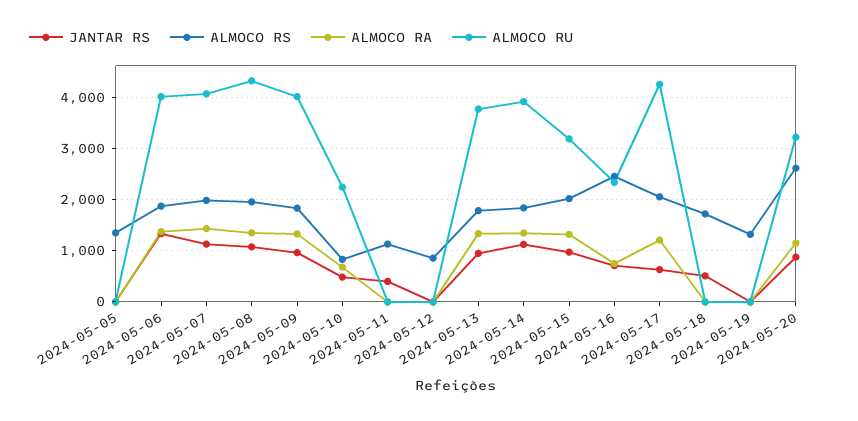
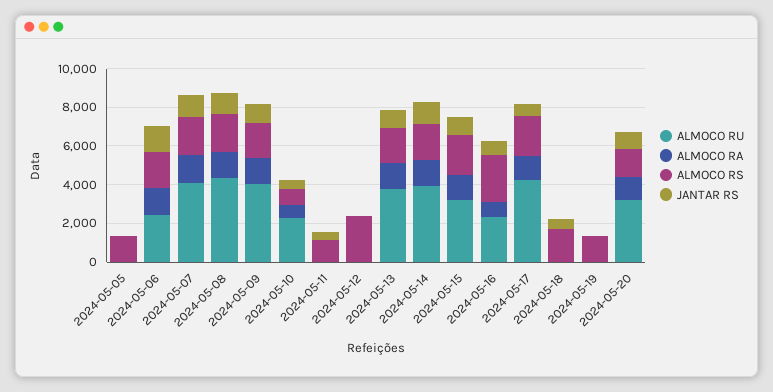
  {
    "JANTAR RS": {
      "2024-05-05": 0,
      "2024-05-06": 1400,
      "2024-05-07": 1200,
      "2024-05-08": 1000,
      "2024-05-09": 1000,
      "2024-05-10": 400,
      "2024-05-11": 400,
      "2024-05-12": 0,
      "2024-05-13": 1000,
      "2024-05-14": 1200,
      "2024-05-15": 1000,
      "2024-05-16": 800,
      "2024-05-17": 600,
      "2024-05-18": 600,
      "2024-05-19": 0,
      "2024-05-20": 800
    },
    "ALMOCO RS": {
      "2024-05-05": 1400,
      "2024-05-06": 1800,
      "2024-05-07": 2000,
      "2024-05-08": 2000,
      "2024-05-09": 1800,
      "2024-05-10": 800,
      "2024-05-11": 1200,
-     "2024-05-12": 800,
+     "2024-05-12": 2500,
      "2024-05-13": 1800,
      "2024-05-14": 1800,
      "2024-05-15": 2000,
      "2024-05-16": 2400,
      "2024-05-17": 2000,
      "2024-05-18": 1800,
      "2024-05-19": 1400,
-     "2024-05-20": 2600
+     "2024-05-20": 1500
    },
    "ALMOCO RA": {
      "2024-05-05": 0,
      "2024-05-06": 1400,
      "2024-05-07": 1400,
      "2024-05-08": 1400,
      "2024-05-09": 1400,
      "2024-05-10": 600,
      "2024-05-11": 0,
      "2024-05-12": 0,
      "2024-05-13": 1400,
      "2024-05-14": 1400,
      "2024-05-15": 1400,
      "2024-05-16": 800,
      "2024-05-17": 1200,
      "2024-05-18": 0,
      "2024-05-19": 0,
      "2024-05-20": 1200
    },
    "ALMOCO RU": {
      "2024-05-05": 0,
-     "2024-05-06": 4000,
+     "2024-05-06": 2500,
      "2024-05-07": 4000,
      "2024-05-08": 4400,
      "2024-05-09": 4000,
      "2024-05-10": 2200,
      "2024-05-11": 0,
      "2024-05-12": 0,
      "2024-05-13": 3800,
      "2024-05-14": 4000,
      "2024-05-15": 3200,
      "2024-05-16": 2400,
      "2024-05-17": 4200,
      "2024-05-18": 0,
      "2024-05-19": 0,
      "2024-05-20": 3200
    }
  }

